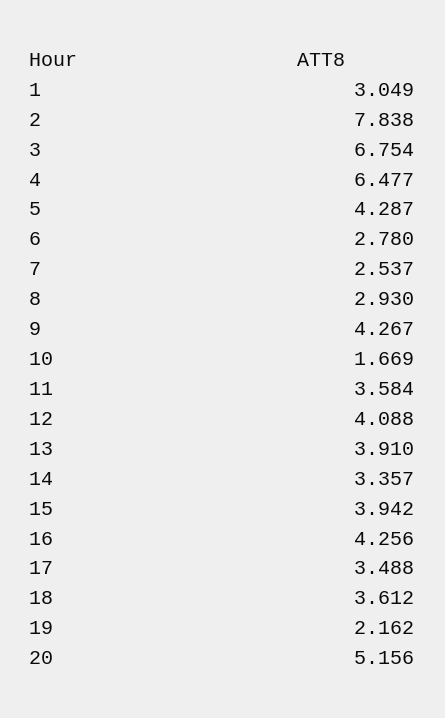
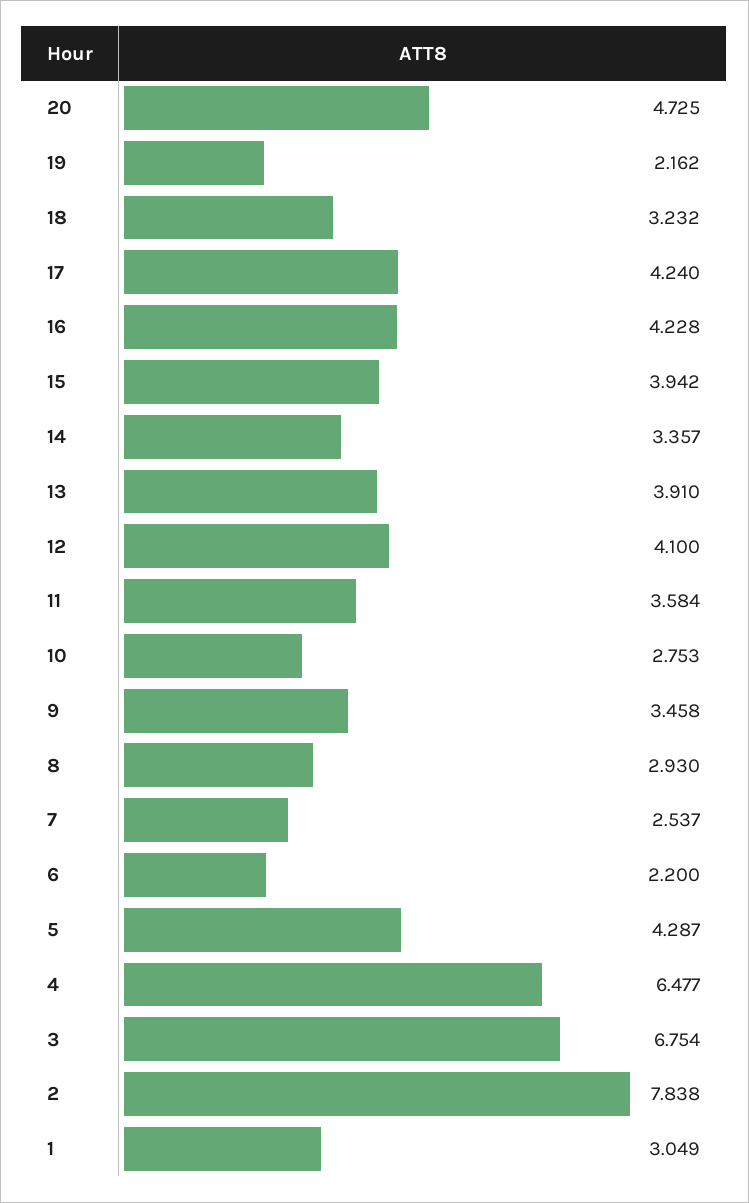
  {
    "1": 3.049,
    "2": 7.838,
    "3": 6.754,
    "4": 6.477,
    "5": 4.287,
-   "6": 2.78,
+   "6": 2.2,
    "7": 2.537,
    "8": 2.93,
-   "9": 4.267,
+   "9": 3.458,
-   "10": 1.669,
+   "10": 2.753,
    "11": 3.584,
-   "12": 4.088,
+   "12": 4.1,
    "13": 3.91,
    "14": 3.357,
    "15": 3.942,
-   "16": 4.256,
+   "16": 4.228,
-   "17": 3.488,
+   "17": 4.24,
-   "18": 3.612,
+   "18": 3.232,
    "19": 2.162,
-   "20": 5.156
+   "20": 4.725
  }

